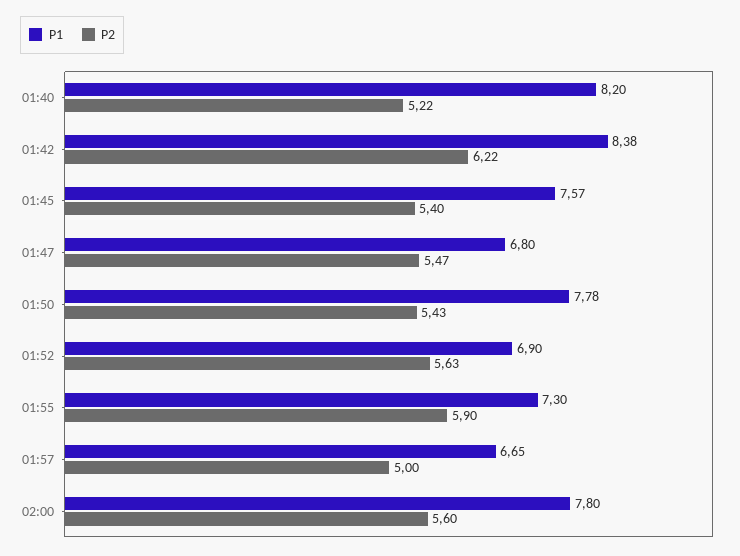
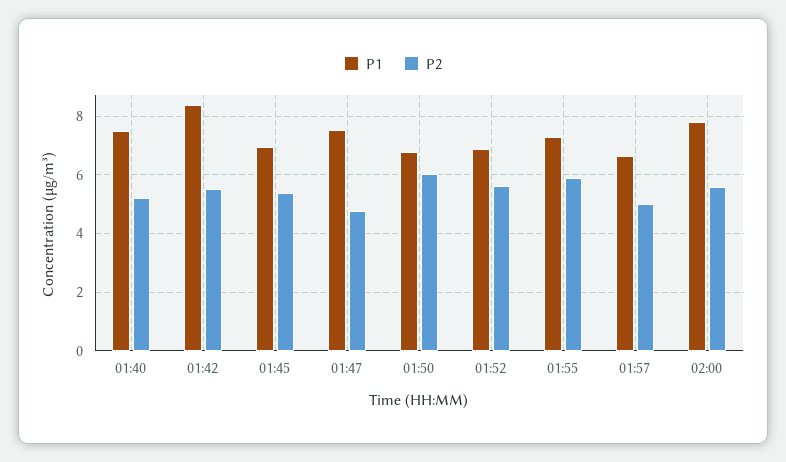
  {
    "P1": {
-     "01:40": 8.2,
+     "01:40": 7.5,
      "01:42": 8.38,
-     "01:45": 7.57,
+     "01:45": 7,
-     "01:47": 6.8,
+     "01:47": 7.5,
-     "01:50": 7.78,
+     "01:50": 6.75,
      "01:52": 6.9,
      "01:55": 7.3,
      "01:57": 6.65,
      "02:00": 7.8
    },
    "P2": {
      "01:40": 5.22,
-     "01:42": 6.22,
+     "01:42": 5.5,
      "01:45": 5.4,
-     "01:47": 5.47,
+     "01:47": 4.75,
-     "01:50": 5.43,
+     "01:50": 6,
      "01:52": 5.63,
      "01:55": 5.9,
      "01:57": 5,
      "02:00": 5.6
    }
  }

